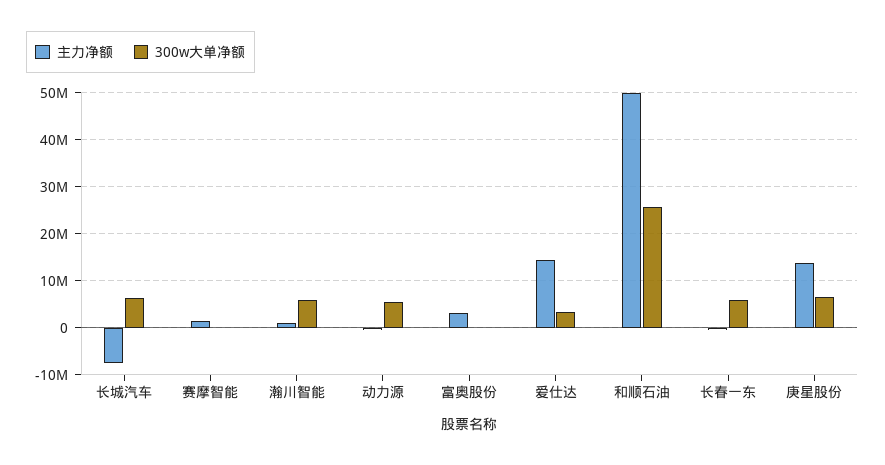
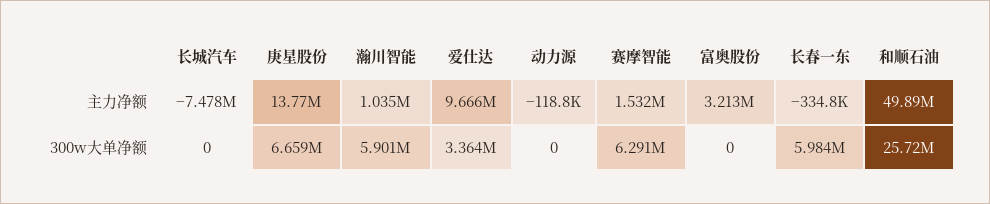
  {
    "主力净额": {
      "长城汽车": -7478000,
      "赛摩智能": 1532000,
      "瀚川智能": 1035000,
      "动力源": -118800,
      "富奥股份": 3213000,
-     "爱仕达": 14000000,
+     "爱仕达": 9666000,
      "和顺石油": 49890000,
      "长春一东": -334800,
      "庚星股份": 13770000
    },
    "300w大单净额": {
-     "长城汽车": 6000000,
+     "长城汽车": 0,
-     "赛摩智能": 0,
+     "赛摩智能": 6291000,
      "瀚川智能": 5901000,
-     "动力源": 6000000,
+     "动力源": 0,
      "富奥股份": 0,
      "爱仕达": 3364000,
      "和顺石油": 25720000,
      "长春一东": 5984000,
      "庚星股份": 6659000
    }
  }

